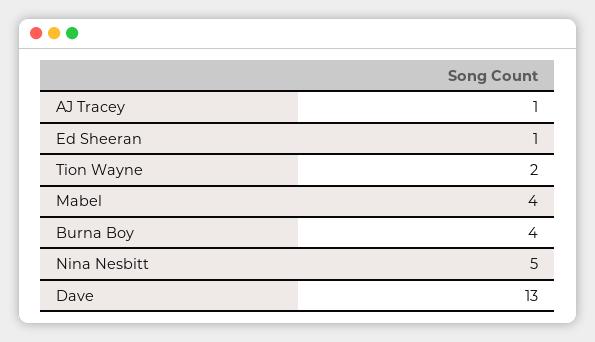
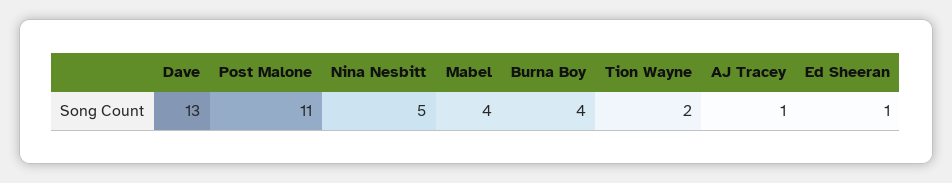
  {
    "AJ Tracey": 1,
    "Ed Sheeran": 1,
    "Tion Wayne": 2,
    "Mabel": 4,
    "Burna Boy": 4,
    "Nina Nesbitt": 5,
-   "Dave": 13
+   "Dave": 13,
+   "Post Malone": 11
  }

